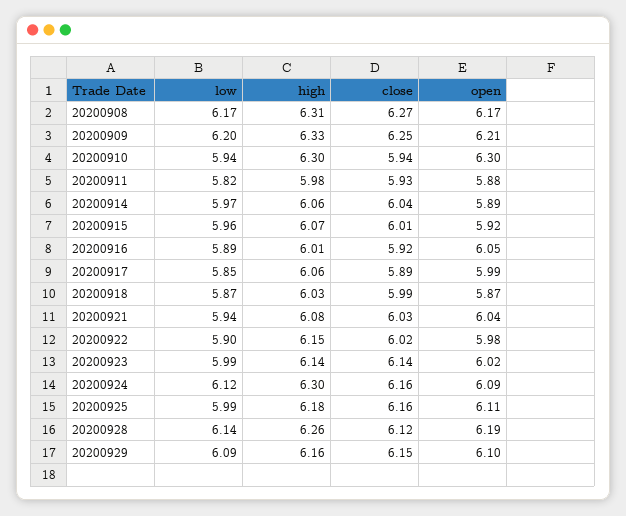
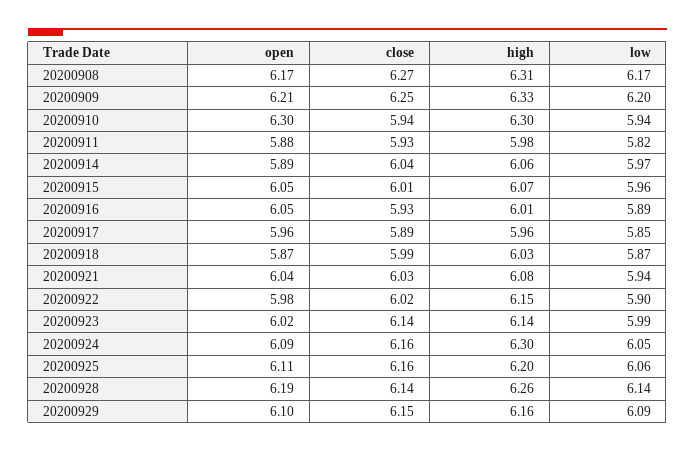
  {
    "low": {
      "20200908": 6.17,
      "20200909": 6.2,
      "20200910": 5.94,
      "20200911": 5.82,
      "20200914": 5.97,
      "20200915": 5.96,
      "20200916": 5.89,
      "20200917": 5.85,
      "20200918": 5.87,
      "20200921": 5.94,
      "20200922": 5.9,
      "20200923": 5.99,
-     "20200924": 6.12,
+     "20200924": 6.05,
-     "20200925": 5.99,
+     "20200925": 6.06,
      "20200928": 6.14,
      "20200929": 6.09
    },
    "high": {
      "20200908": 6.31,
      "20200909": 6.33,
      "20200910": 6.3,
      "20200911": 5.98,
      "20200914": 6.06,
      "20200915": 6.07,
      "20200916": 6.01,
-     "20200917": 6.06,
+     "20200917": 5.96,
      "20200918": 6.03,
      "20200921": 6.08,
      "20200922": 6.15,
      "20200923": 6.14,
      "20200924": 6.3,
-     "20200925": 6.18,
+     "20200925": 6.2,
      "20200928": 6.26,
      "20200929": 6.16
    },
    "close": {
      "20200908": 6.27,
      "20200909": 6.25,
      "20200910": 5.94,
      "20200911": 5.93,
      "20200914": 6.04,
      "20200915": 6.01,
-     "20200916": 5.92,
+     "20200916": 5.93,
      "20200917": 5.89,
      "20200918": 5.99,
      "20200921": 6.03,
      "20200922": 6.02,
      "20200923": 6.14,
      "20200924": 6.16,
      "20200925": 6.16,
-     "20200928": 6.12,
+     "20200928": 6.14,
      "20200929": 6.15
    },
    "open": {
      "20200908": 6.17,
      "20200909": 6.21,
      "20200910": 6.3,
      "20200911": 5.88,
      "20200914": 5.89,
-     "20200915": 5.92,
+     "20200915": 6.05,
      "20200916": 6.05,
-     "20200917": 5.99,
+     "20200917": 5.96,
      "20200918": 5.87,
      "20200921": 6.04,
      "20200922": 5.98,
      "20200923": 6.02,
      "20200924": 6.09,
      "20200925": 6.11,
      "20200928": 6.19,
      "20200929": 6.1
    }
  }

